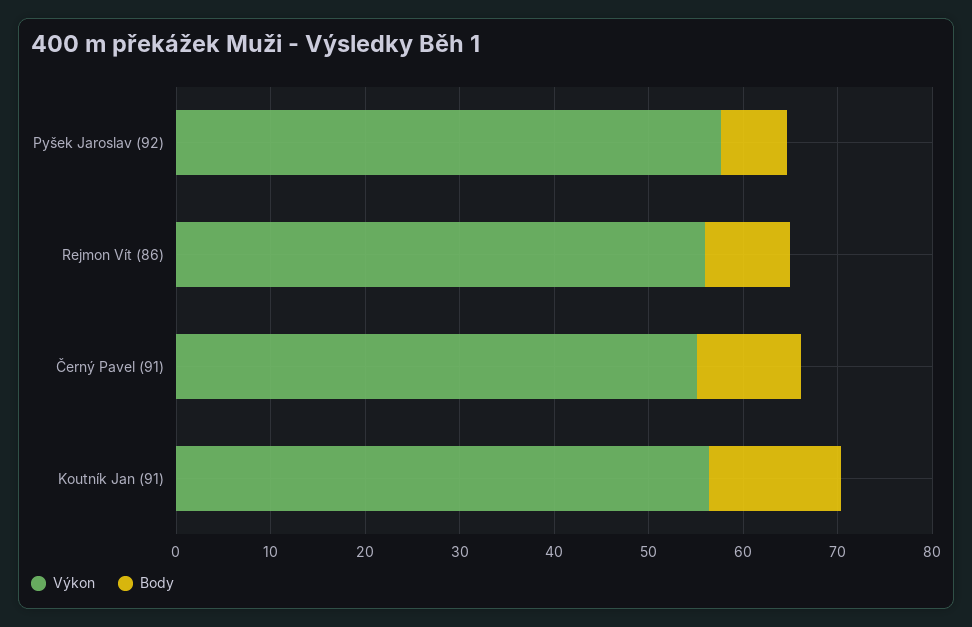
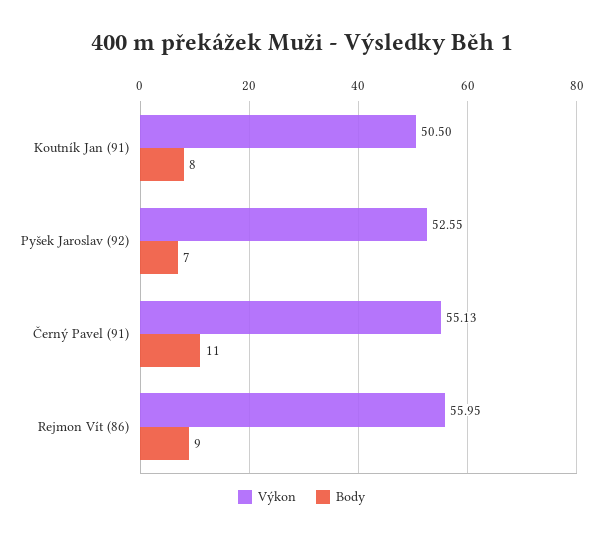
  {
    "Výkon": {
-     "Pyšek Jaroslav (92)": 58,
+     "Pyšek Jaroslav (92)": 52.55,
      "Rejmon Vít (86)": 55.95,
      "Černý Pavel (91)": 55.13,
-     "Koutník Jan (91)": 56
+     "Koutník Jan (91)": 50.5
    },
    "Body": {
      "Pyšek Jaroslav (92)": 7,
      "Rejmon Vít (86)": 9,
      "Černý Pavel (91)": 11,
-     "Koutník Jan (91)": 14
+     "Koutník Jan (91)": 8
    }
  }

